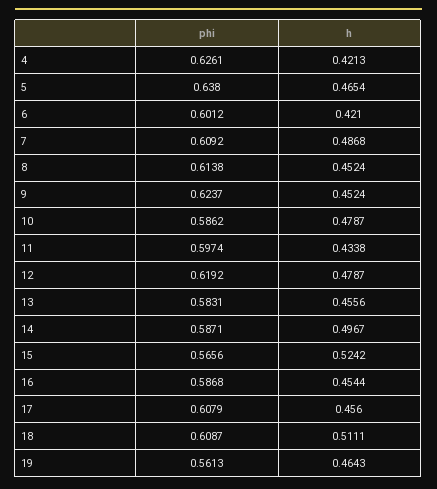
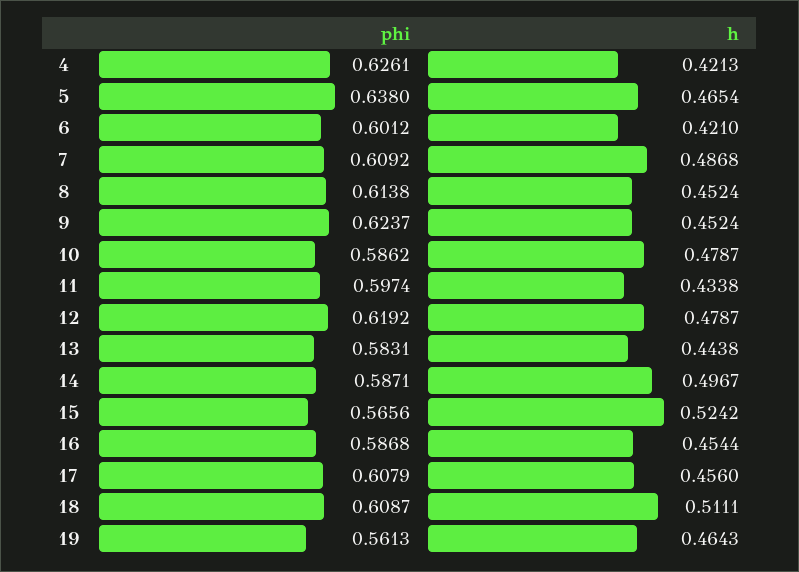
  {
    "phi": {
      "4": 0.6261,
      "5": 0.638,
      "6": 0.6012,
      "7": 0.6092,
      "8": 0.6138,
      "9": 0.6237,
      "10": 0.5862,
      "11": 0.5974,
      "12": 0.6192,
      "13": 0.5831,
      "14": 0.5871,
      "15": 0.5656,
      "16": 0.5868,
      "17": 0.6079,
      "18": 0.6087,
      "19": 0.5613
    },
    "h": {
      "4": 0.4213,
      "5": 0.4654,
      "6": 0.421,
      "7": 0.4868,
      "8": 0.4524,
      "9": 0.4524,
      "10": 0.4787,
      "11": 0.4338,
      "12": 0.4787,
-     "13": 0.4556,
+     "13": 0.4438,
      "14": 0.4967,
      "15": 0.5242,
      "16": 0.4544,
      "17": 0.456,
      "18": 0.5111,
      "19": 0.4643
    }
  }

